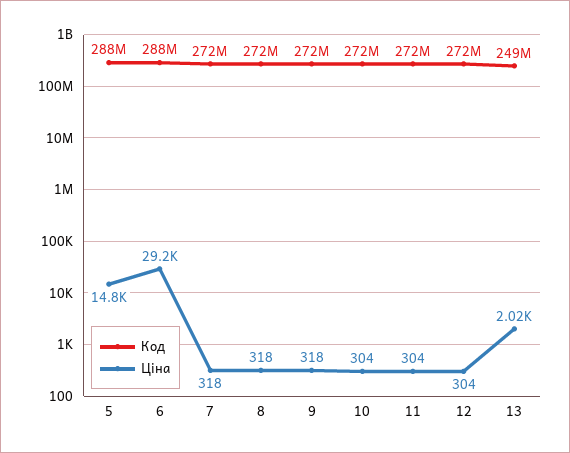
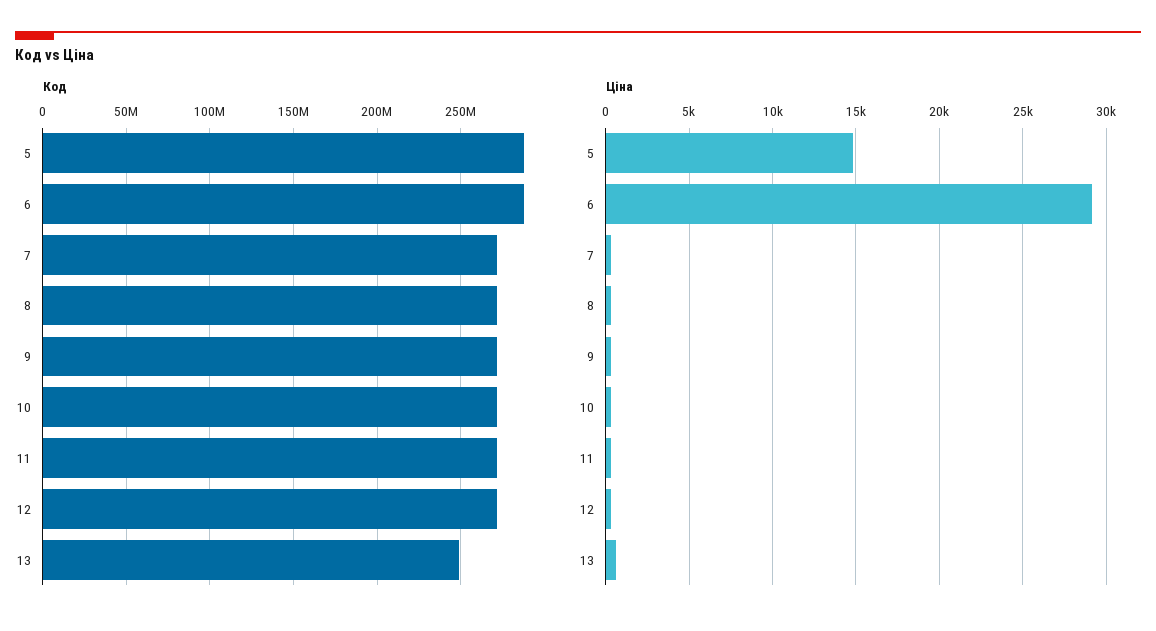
  {
    "Код": {
      "5": 288000000,
      "6": 288000000,
      "7": 272000000,
      "8": 272000000,
      "9": 272000000,
      "10": 272000000,
      "11": 272000000,
      "12": 272000000,
      "13": 249000000
    },
    "Ціна": {
      "5": 14800,
      "6": 29200,
      "7": 318,
      "8": 318,
      "9": 318,
      "10": 304,
      "11": 304,
      "12": 304,
-     "13": 2020
+     "13": 500
    }
  }

